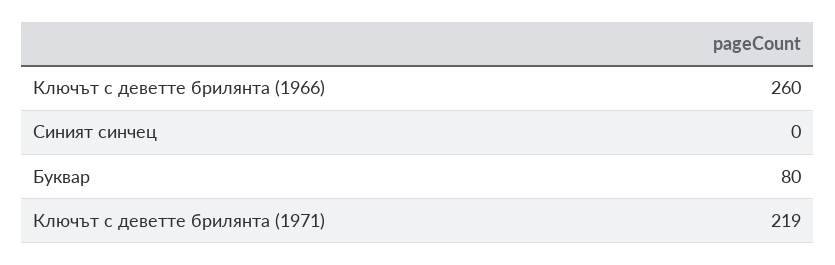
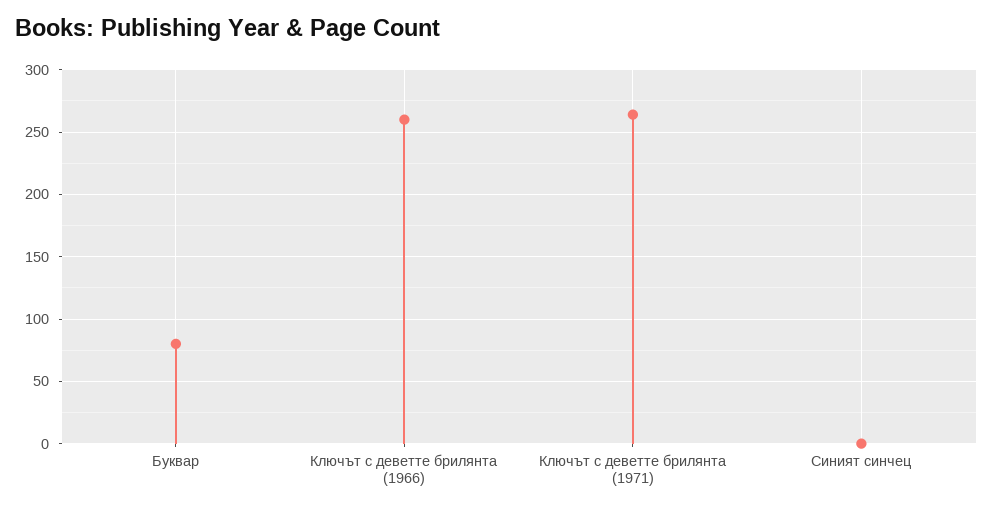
  {
    "Ключът с деветте брилянта (1966)": 260,
    "Синият синчец": 0,
    "Буквар": 80,
-   "Ключът с деветте брилянта (1971)": 219
+   "Ключът с деветте брилянта (1971)": 265
  }

